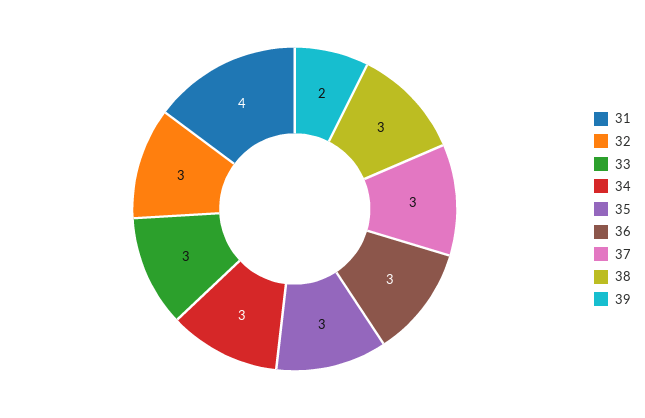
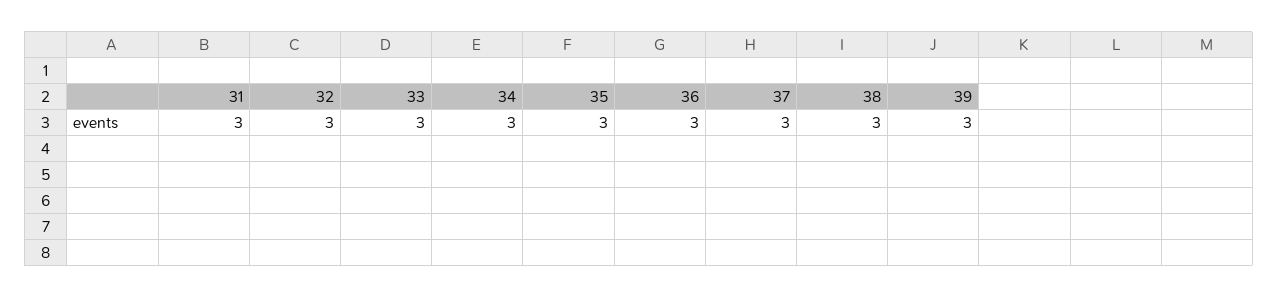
  {
-   "31": 4,
+   "31": 3,
    "32": 3,
    "33": 3,
    "34": 3,
    "35": 3,
    "36": 3,
    "37": 3,
    "38": 3,
-   "39": 2
+   "39": 3
  }

